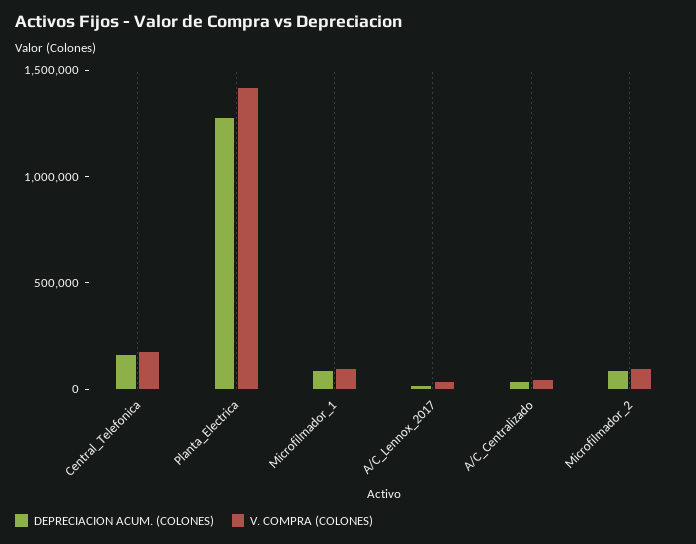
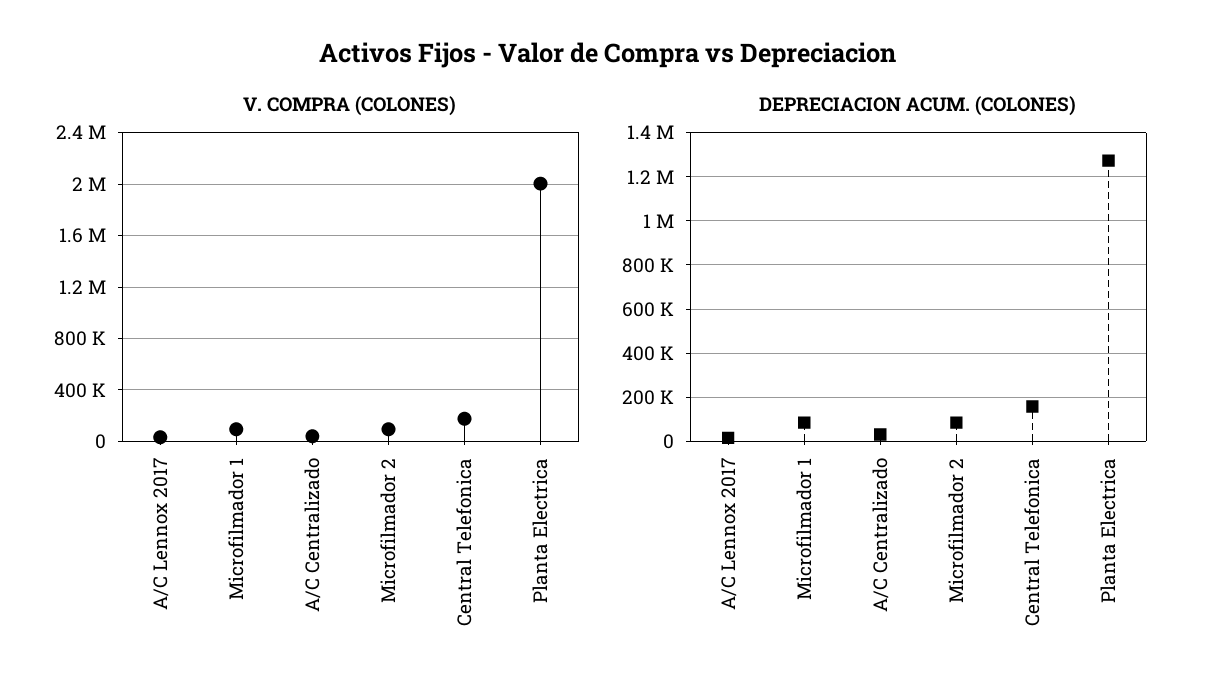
  {
    "DEPRECIACION ACUM. (COLONES)": {
      "Central_Telefonica": 150000,
      "Planta_Electrica": 1250000,
      "Microfilmador_1": 100000,
      "A/C_Lennox_2017": 0,
      "A/C_Centralizado": 50000,
      "Microfilmador_2": 100000
    },
    "V. COMPRA (COLONES)": {
      "Central_Telefonica": 200000,
-     "Planta_Electrica": 1400000,
+     "Planta_Electrica": 2000000,
      "Microfilmador_1": 100000,
      "A/C_Lennox_2017": 50000,
      "A/C_Centralizado": 50000,
      "Microfilmador_2": 100000
    }
  }

